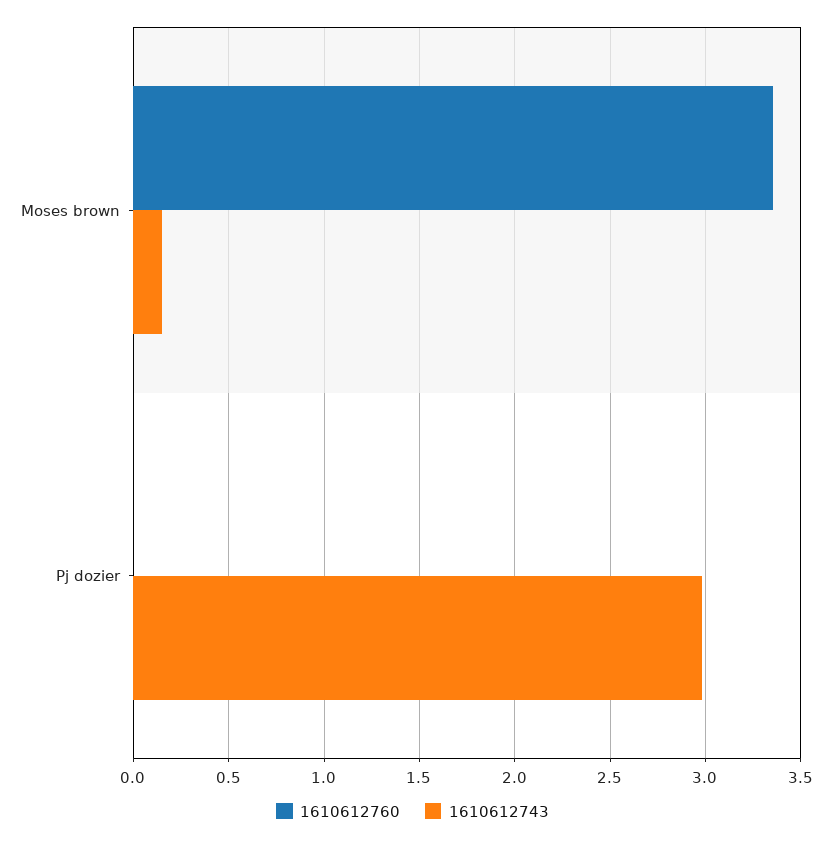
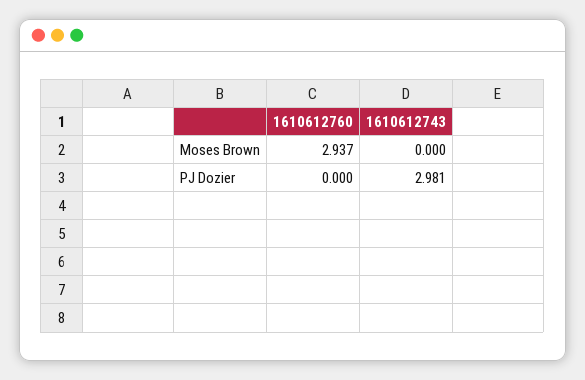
  {
    "1610612760": {
-     "Moses brown": 3.35,
+     "Moses brown": 2.937,
      "Pj dozier": 0
    },
    "1610612743": {
-     "Moses brown": 0.15,
+     "Moses brown": 0,
      "Pj dozier": 2.981
    }
  }

